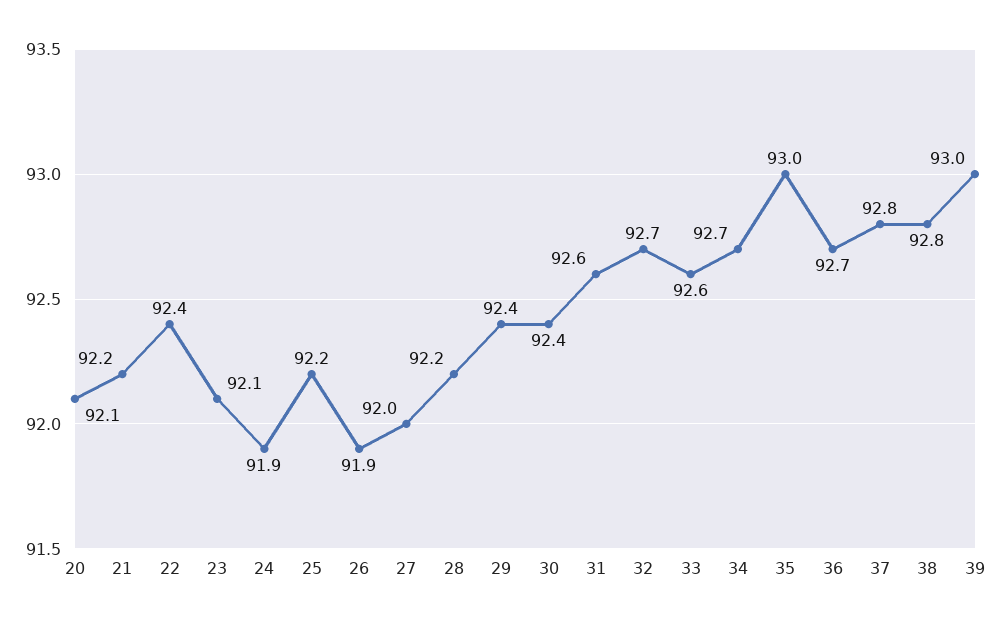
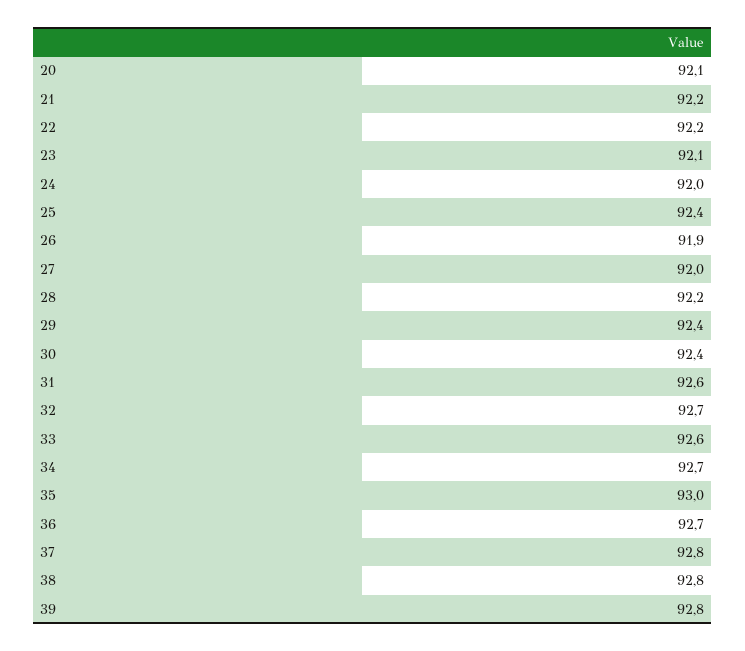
  {
    "20": 92.1,
    "21": 92.2,
-   "22": 92.4,
+   "22": 92.2,
    "23": 92.1,
-   "24": 91.9,
+   "24": 92,
-   "25": 92.2,
+   "25": 92.4,
    "26": 91.9,
    "27": 92,
    "28": 92.2,
    "29": 92.4,
    "30": 92.4,
    "31": 92.6,
    "32": 92.7,
    "33": 92.6,
    "34": 92.7,
    "35": 93,
    "36": 92.7,
    "37": 92.8,
    "38": 92.8,
-   "39": 93
+   "39": 92.8
  }

